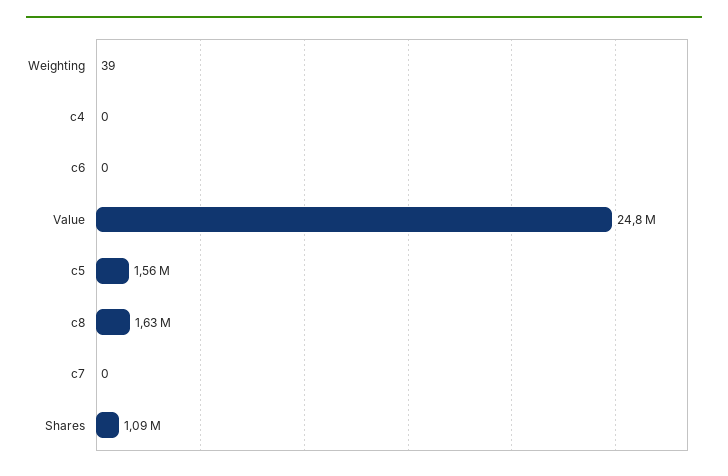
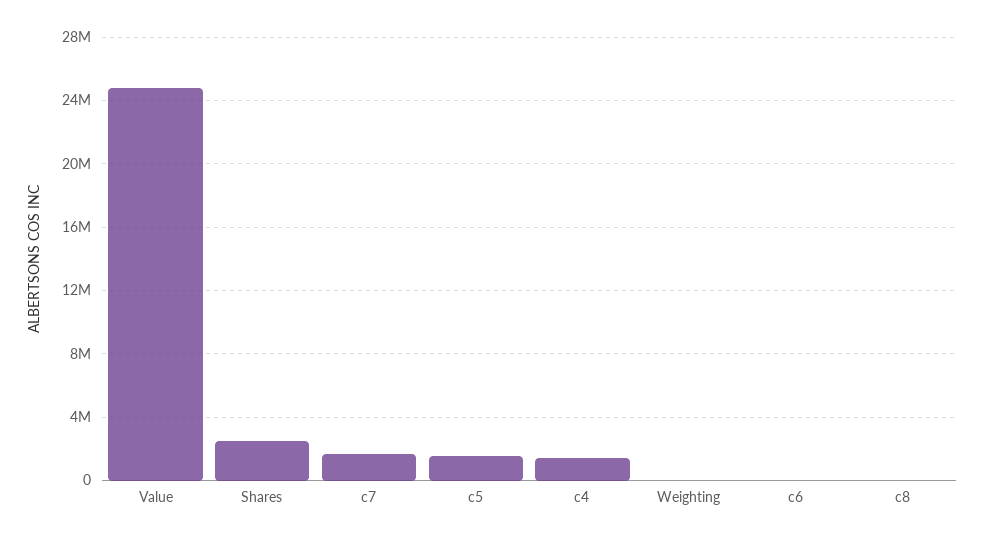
  {
    "Weighting": 39,
-   "c4": 0,
+   "c4": 1500000,
    "c6": 0,
    "Value": 24800000,
    "c5": 1560000,
-   "c8": 1630000,
+   "c8": 0,
-   "c7": 0,
+   "c7": 1500000,
-   "Shares": 1090000
+   "Shares": 2500000
  }

